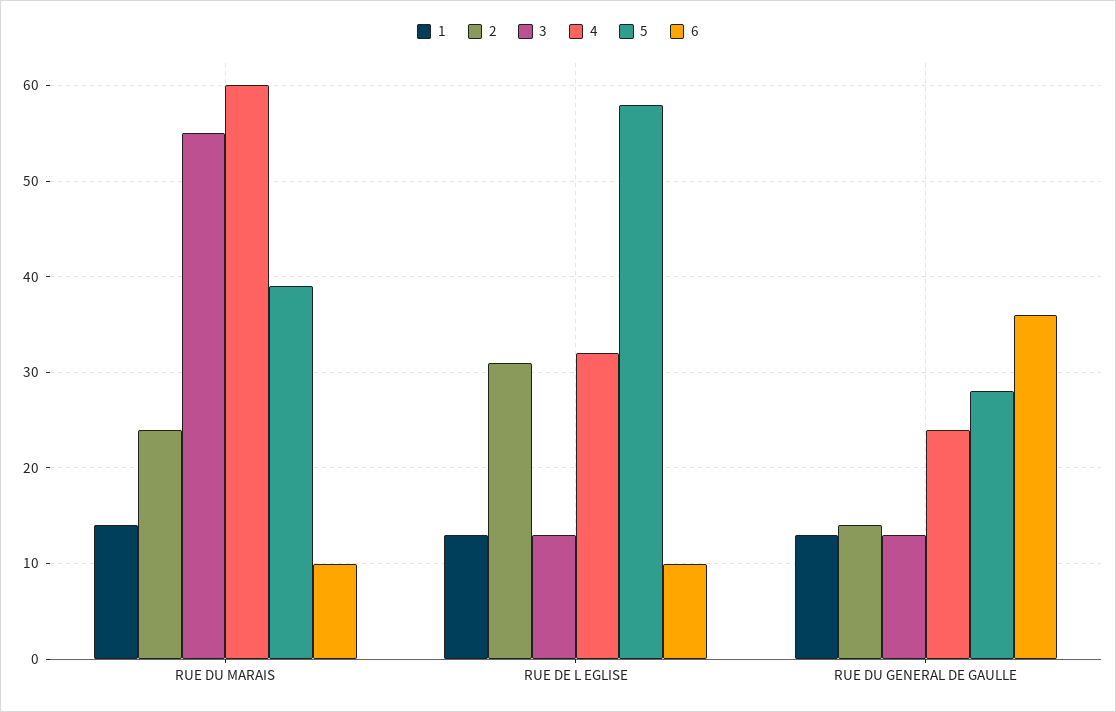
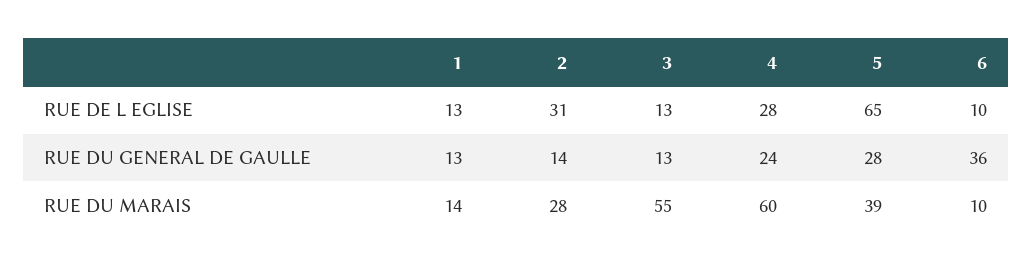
  {
    "1": {
      "RUE DU MARAIS": 14,
      "RUE DE L EGLISE": 13,
      "RUE DU GENERAL DE GAULLE": 13
    },
    "2": {
-     "RUE DU MARAIS": 24,
+     "RUE DU MARAIS": 28,
      "RUE DE L EGLISE": 31,
      "RUE DU GENERAL DE GAULLE": 14
    },
    "3": {
      "RUE DU MARAIS": 55,
      "RUE DE L EGLISE": 13,
      "RUE DU GENERAL DE GAULLE": 13
    },
    "4": {
      "RUE DU MARAIS": 60,
-     "RUE DE L EGLISE": 32,
+     "RUE DE L EGLISE": 28,
      "RUE DU GENERAL DE GAULLE": 24
    },
    "5": {
      "RUE DU MARAIS": 39,
-     "RUE DE L EGLISE": 58,
+     "RUE DE L EGLISE": 65,
      "RUE DU GENERAL DE GAULLE": 28
    },
    "6": {
      "RUE DU MARAIS": 10,
      "RUE DE L EGLISE": 10,
      "RUE DU GENERAL DE GAULLE": 36
    }
  }

